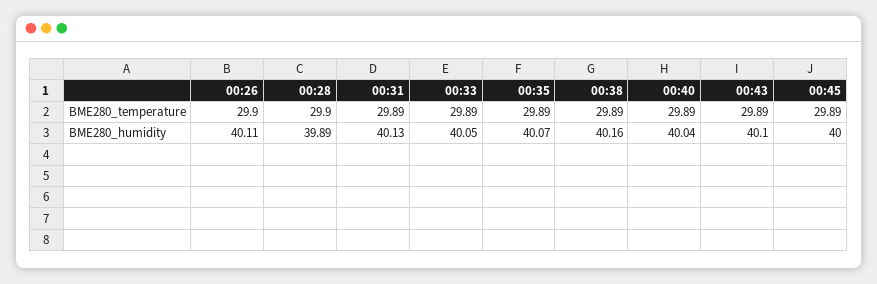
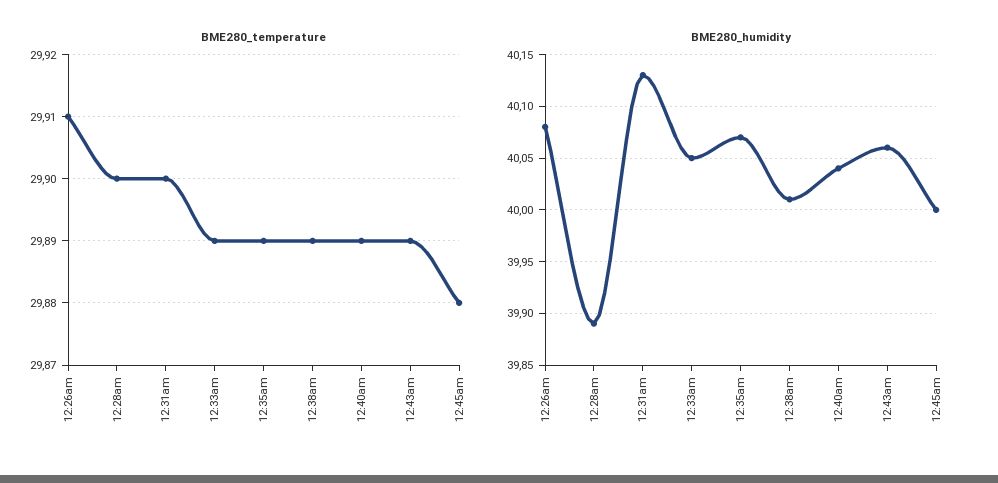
  {
    "BME280_temperature": {
-     "00:26": 29.9,
+     "00:26": 29.91,
      "00:28": 29.9,
-     "00:31": 29.89,
+     "00:31": 29.9,
      "00:33": 29.89,
      "00:35": 29.89,
      "00:38": 29.89,
      "00:40": 29.89,
      "00:43": 29.89,
-     "00:45": 29.89
+     "00:45": 29.88
    },
    "BME280_humidity": {
-     "00:26": 40.11,
+     "00:26": 40.08,
      "00:28": 39.89,
      "00:31": 40.13,
      "00:33": 40.05,
      "00:35": 40.07,
-     "00:38": 40.16,
+     "00:38": 40.01,
      "00:40": 40.04,
-     "00:43": 40.1,
+     "00:43": 40.06,
      "00:45": 40
    }
  }

